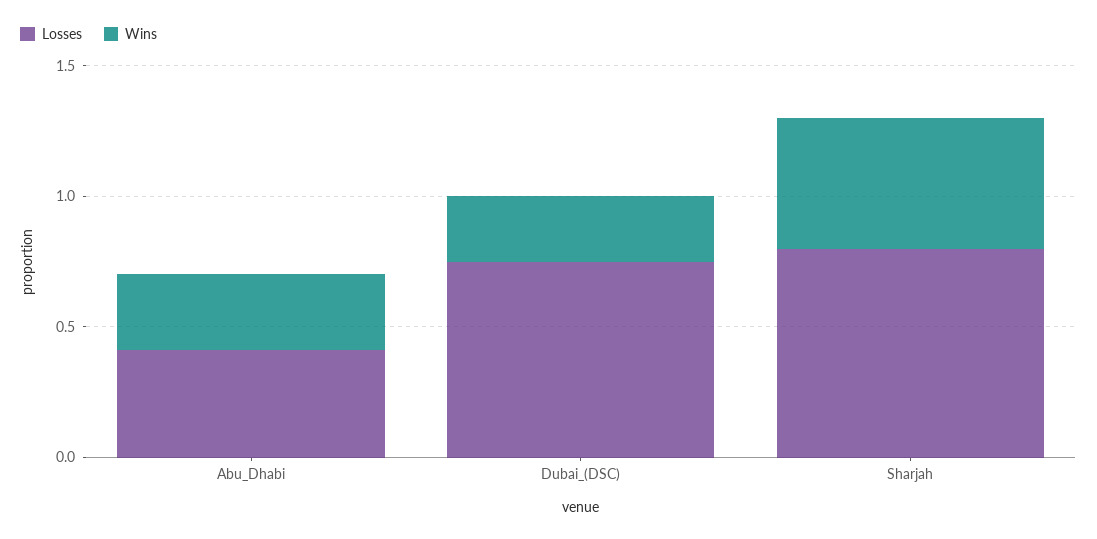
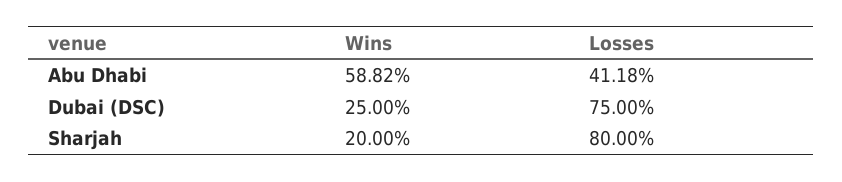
  {
    "Losses": {
      "Abu_Dhabi": 0.4118,
      "Dubai_(DSC)": 0.75,
      "Sharjah": 0.8
    },
    "Wins": {
-     "Abu_Dhabi": 0.3,
+     "Abu_Dhabi": 0.5882,
      "Dubai_(DSC)": 0.25,
-     "Sharjah": 0.5
+     "Sharjah": 0.2
    }
  }

